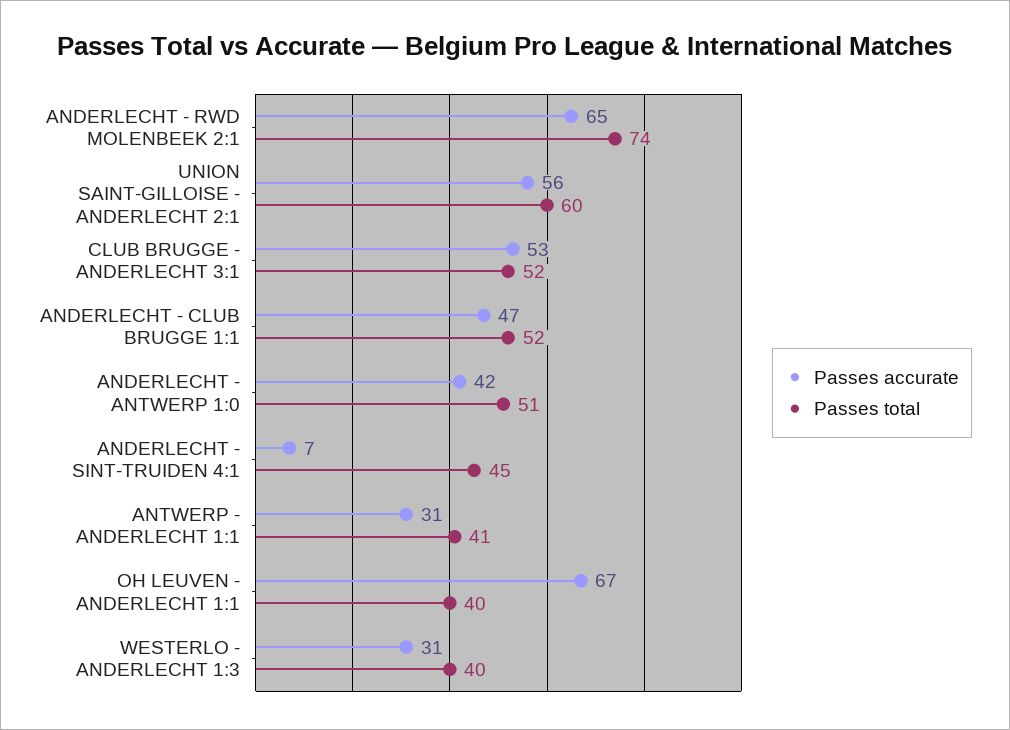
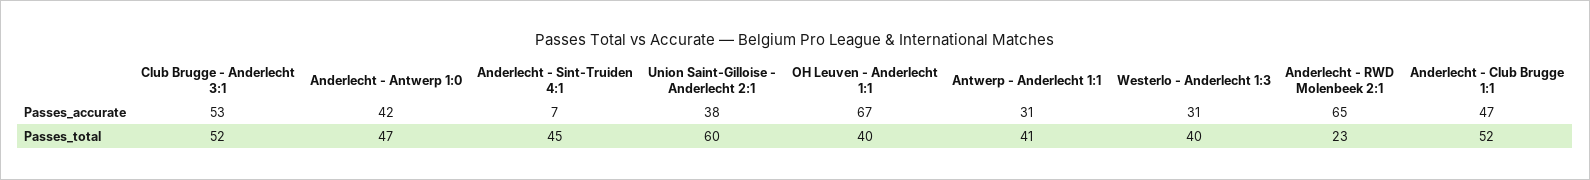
  {
    "Passes accurate": {
      "ANDERLECHT - RWD MOLENBEEK 2:1": 65,
-     "UNION SAINT-GILLOISE - ANDERLECHT 2:1": 56,
+     "UNION SAINT-GILLOISE - ANDERLECHT 2:1": 38,
      "CLUB BRUGGE - ANDERLECHT 3:1": 53,
      "ANDERLECHT - CLUB BRUGGE 1:1": 47,
      "ANDERLECHT - ANTWERP 1:0": 42,
      "ANDERLECHT - SINT-TRUIDEN 4:1": 7,
      "ANTWERP - ANDERLECHT 1:1": 31,
      "OH LEUVEN - ANDERLECHT 1:1": 67,
      "WESTERLO - ANDERLECHT 1:3": 31
    },
    "Passes total": {
-     "ANDERLECHT - RWD MOLENBEEK 2:1": 74,
+     "ANDERLECHT - RWD MOLENBEEK 2:1": 23,
      "UNION SAINT-GILLOISE - ANDERLECHT 2:1": 60,
      "CLUB BRUGGE - ANDERLECHT 3:1": 52,
      "ANDERLECHT - CLUB BRUGGE 1:1": 52,
-     "ANDERLECHT - ANTWERP 1:0": 51,
+     "ANDERLECHT - ANTWERP 1:0": 47,
      "ANDERLECHT - SINT-TRUIDEN 4:1": 45,
      "ANTWERP - ANDERLECHT 1:1": 41,
      "OH LEUVEN - ANDERLECHT 1:1": 40,
      "WESTERLO - ANDERLECHT 1:3": 40
    }
  }

